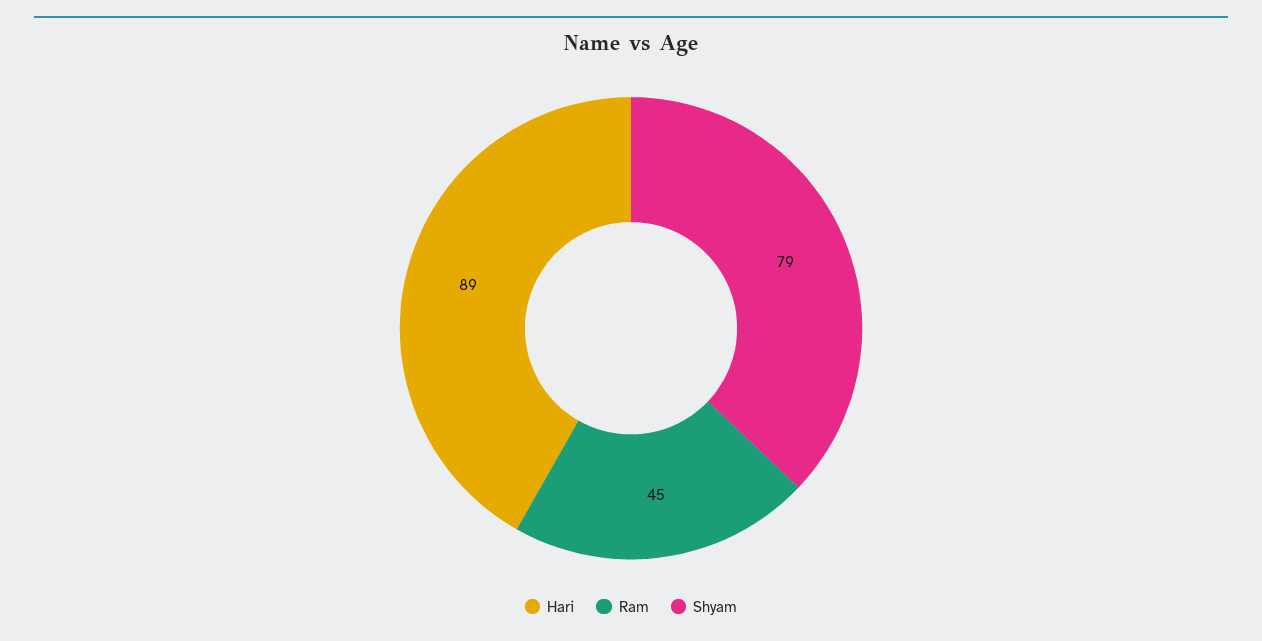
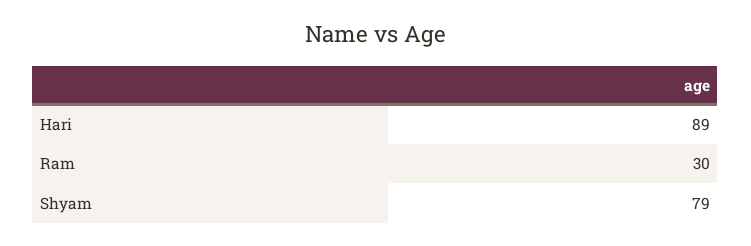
  {
    "Hari": 89,
-   "Ram": 45,
+   "Ram": 30,
    "Shyam": 79
  }

